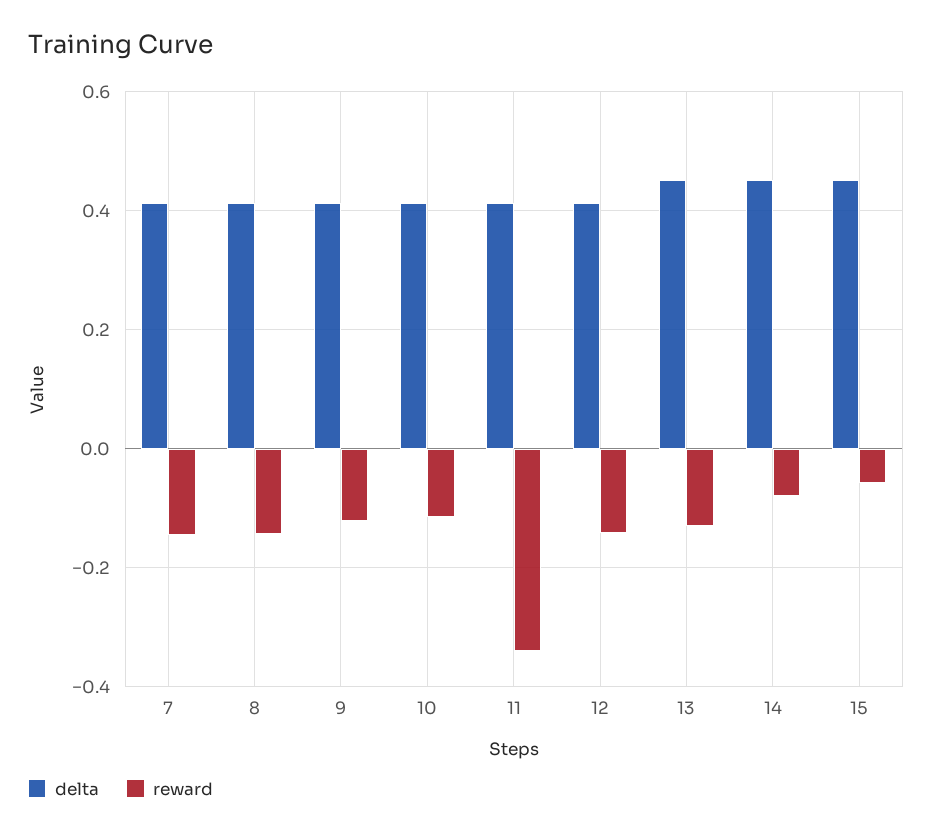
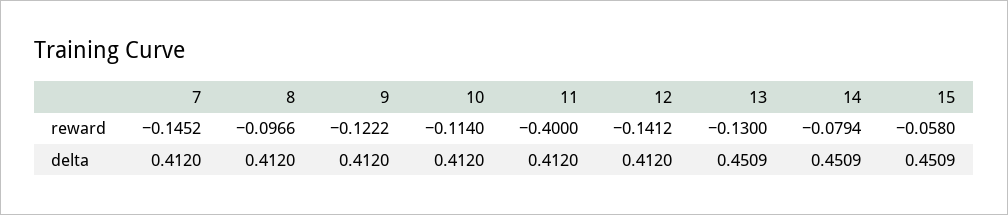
  {
    "delta": {
      "7": 0.412,
      "8": 0.412,
      "9": 0.412,
      "10": 0.412,
      "11": 0.412,
      "12": 0.412,
      "13": 0.4509,
      "14": 0.4509,
      "15": 0.4509
    },
    "reward": {
      "7": -0.1452,
-     "8": -0.14,
+     "8": -0.0966,
      "9": -0.1222,
      "10": -0.114,
-     "11": -0.34,
+     "11": -0.4,
      "12": -0.1412,
      "13": -0.13,
      "14": -0.0794,
      "15": -0.058
    }
  }

